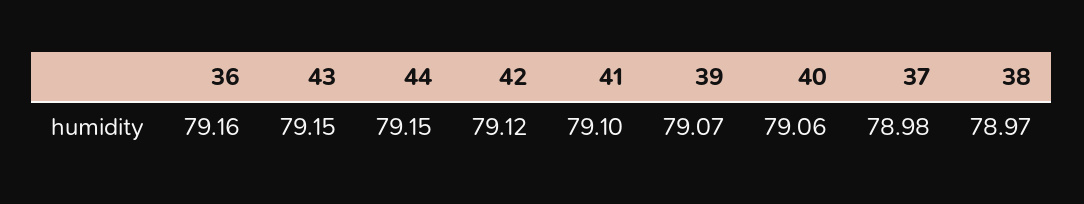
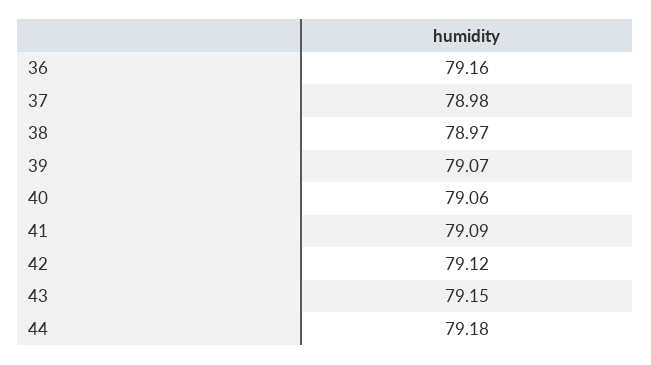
  {
    "36": 79.16,
    "43": 79.15,
-   "44": 79.15,
+   "44": 79.18,
    "42": 79.12,
-   "41": 79.1,
+   "41": 79.09,
    "39": 79.07,
    "40": 79.06,
    "37": 78.98,
    "38": 78.97
  }

